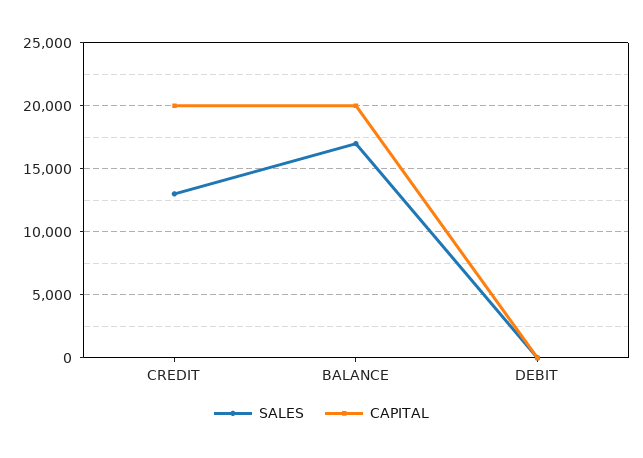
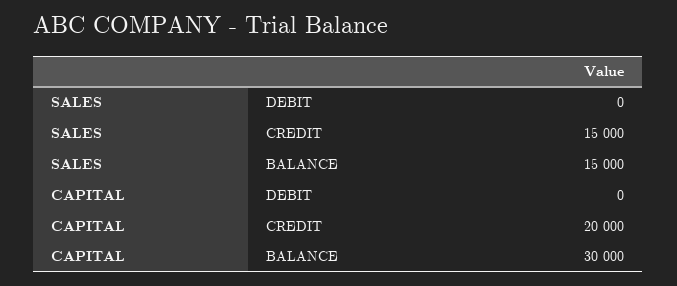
  {
    "SALES": {
-     "CREDIT": 13000,
+     "CREDIT": 15000,
-     "BALANCE": 17000,
+     "BALANCE": 15000,
      "DEBIT": 0
    },
    "CAPITAL": {
      "CREDIT": 20000,
-     "BALANCE": 20000,
+     "BALANCE": 30000,
      "DEBIT": 0
    }
  }

